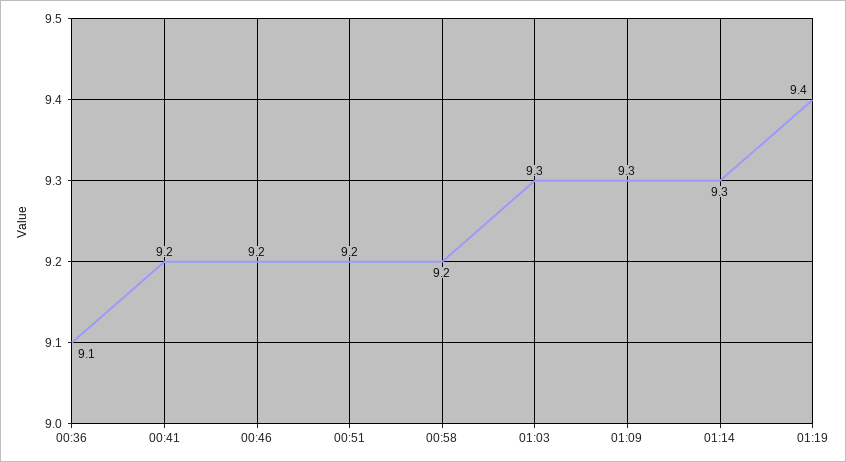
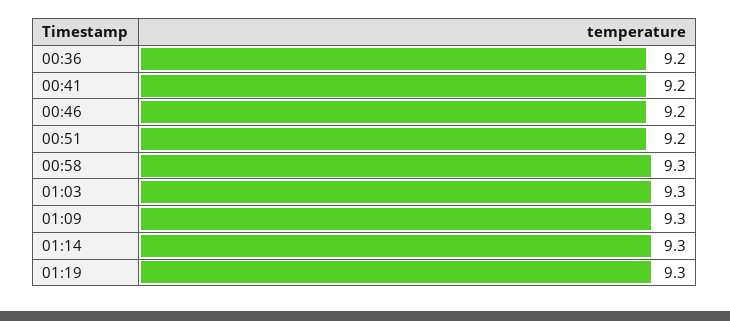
  {
-   "00:36": 9.1,
+   "00:36": 9.2,
    "00:41": 9.2,
    "00:46": 9.2,
    "00:51": 9.2,
-   "00:58": 9.2,
+   "00:58": 9.3,
    "01:03": 9.3,
    "01:09": 9.3,
    "01:14": 9.3,
-   "01:19": 9.4
+   "01:19": 9.3
  }

